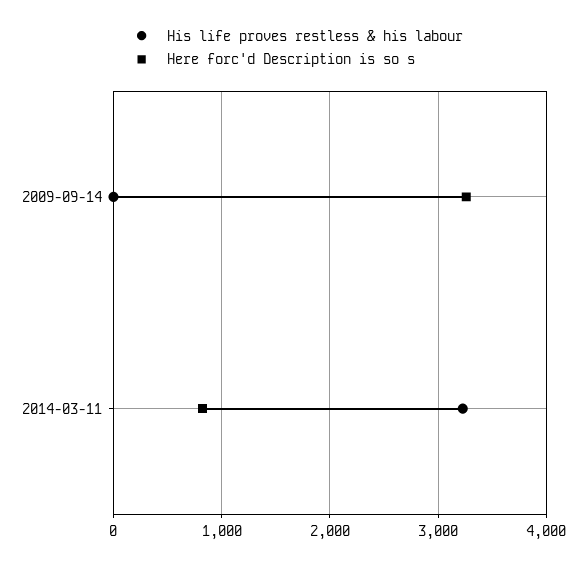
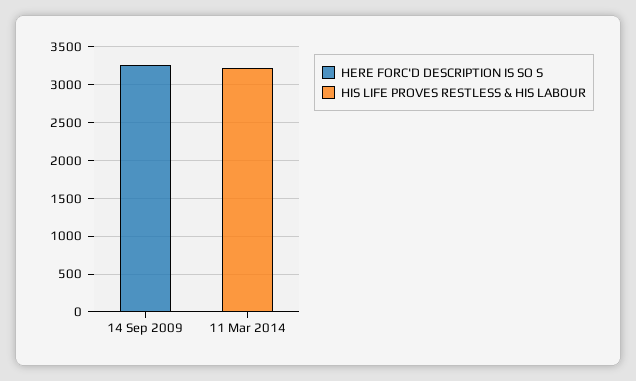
  {
    "His life proves restless & his labour": {
      "2009-09-14": 0,
      "2014-03-11": 3200
    },
    "Here forc'd Description is so s": {
      "2009-09-14": 3300,
-     "2014-03-11": 800
+     "2014-03-11": 0
    }
  }

